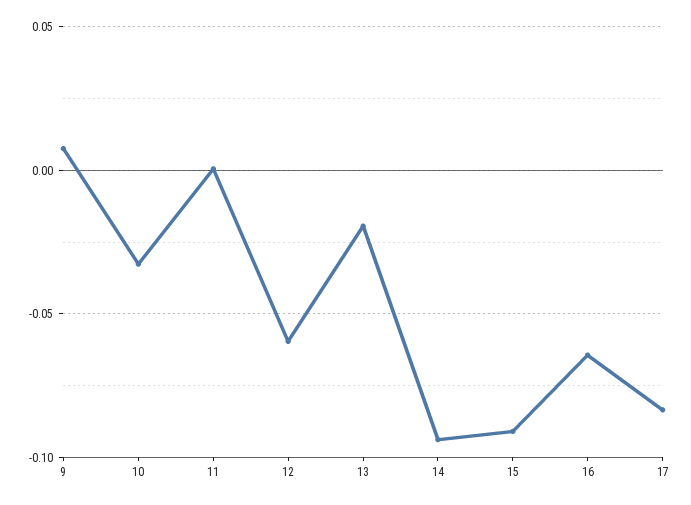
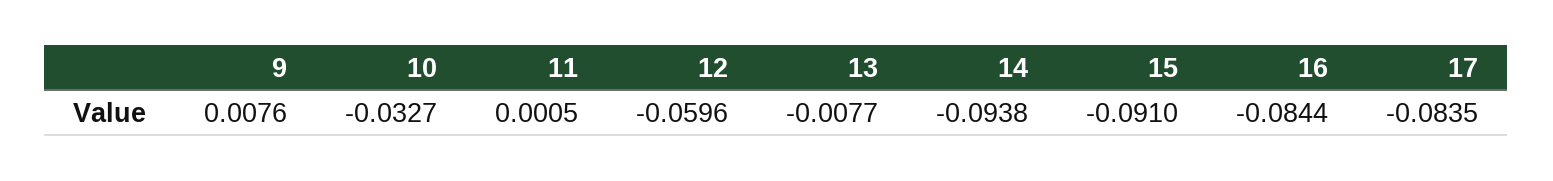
  {
    "9": 0.0076,
    "10": -0.0327,
    "11": 0.0005,
    "12": -0.0596,
-   "13": -0.02,
+   "13": -0.0077,
    "14": -0.0938,
    "15": -0.091,
-   "16": -0.065,
+   "16": -0.0844,
    "17": -0.0835
  }

